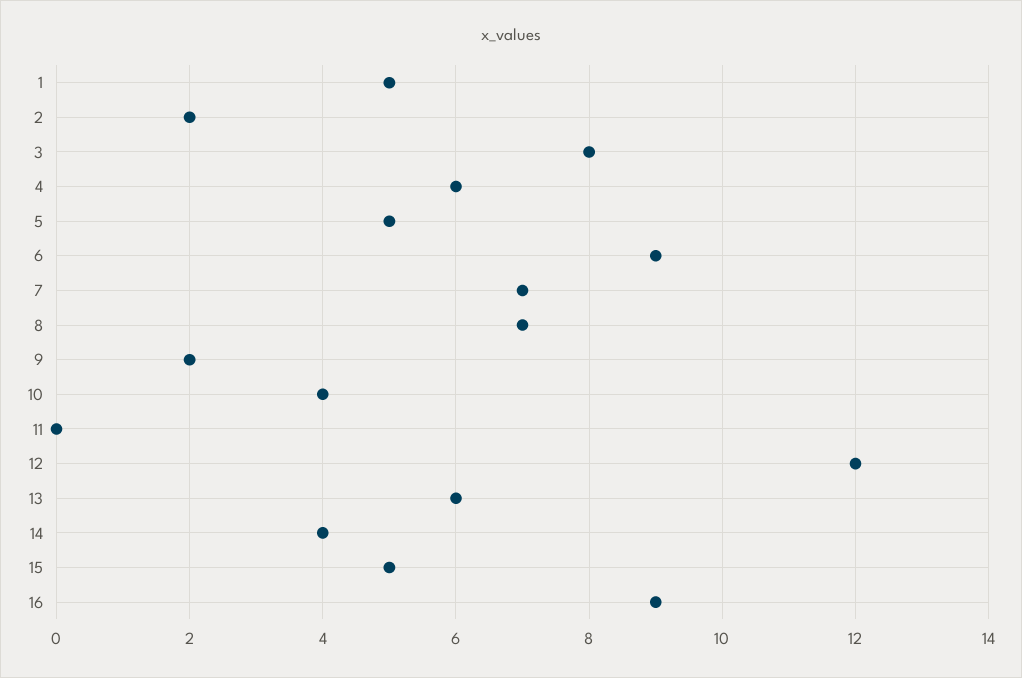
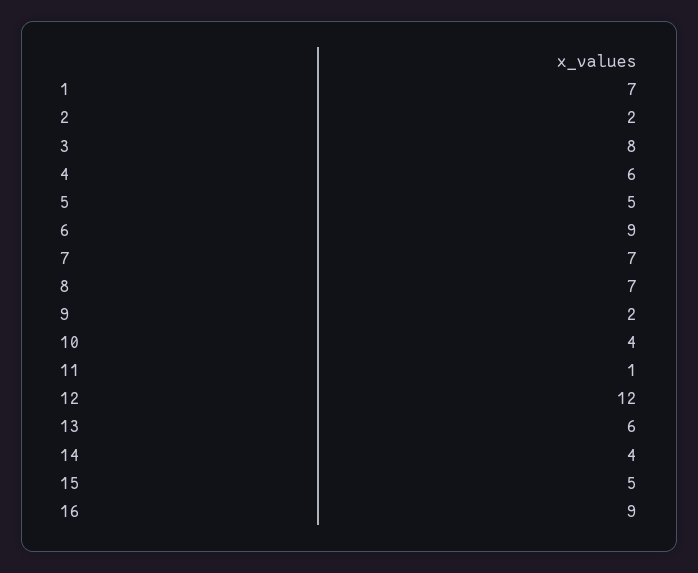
  {
-   "1": 5,
+   "1": 7,
    "2": 2,
    "3": 8,
    "4": 6,
    "5": 5,
    "6": 9,
    "7": 7,
    "8": 7,
    "9": 2,
    "10": 4,
-   "11": 0,
+   "11": 1,
    "12": 12,
    "13": 6,
    "14": 4,
    "15": 5,
    "16": 9
  }

